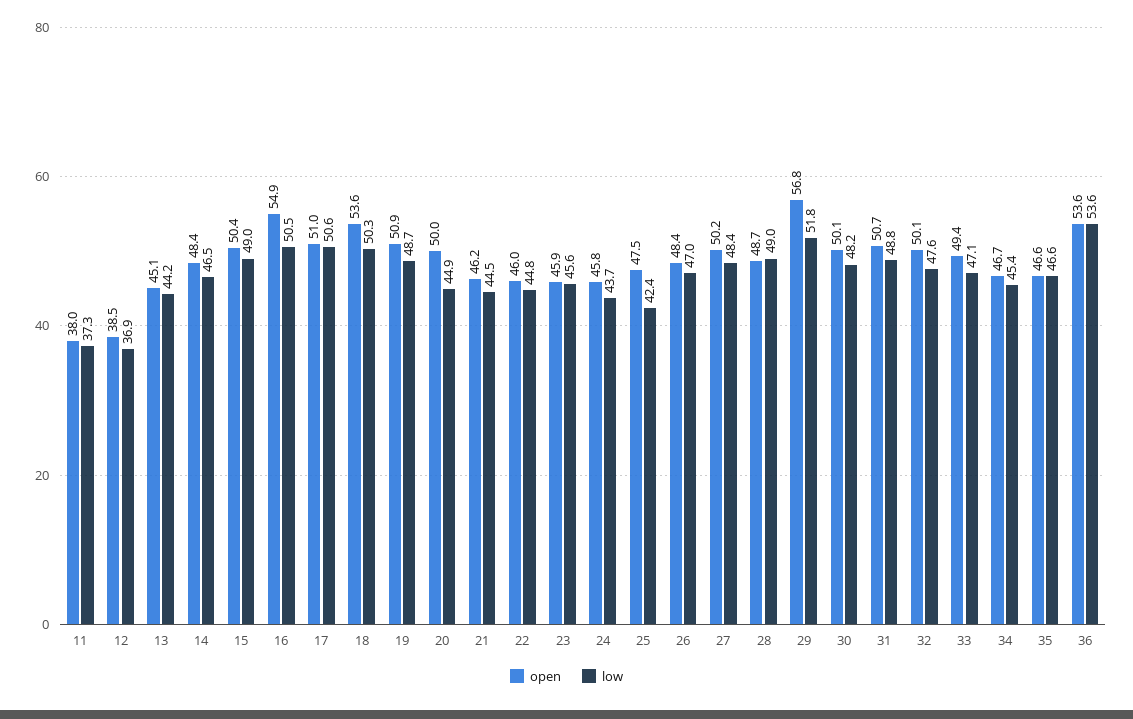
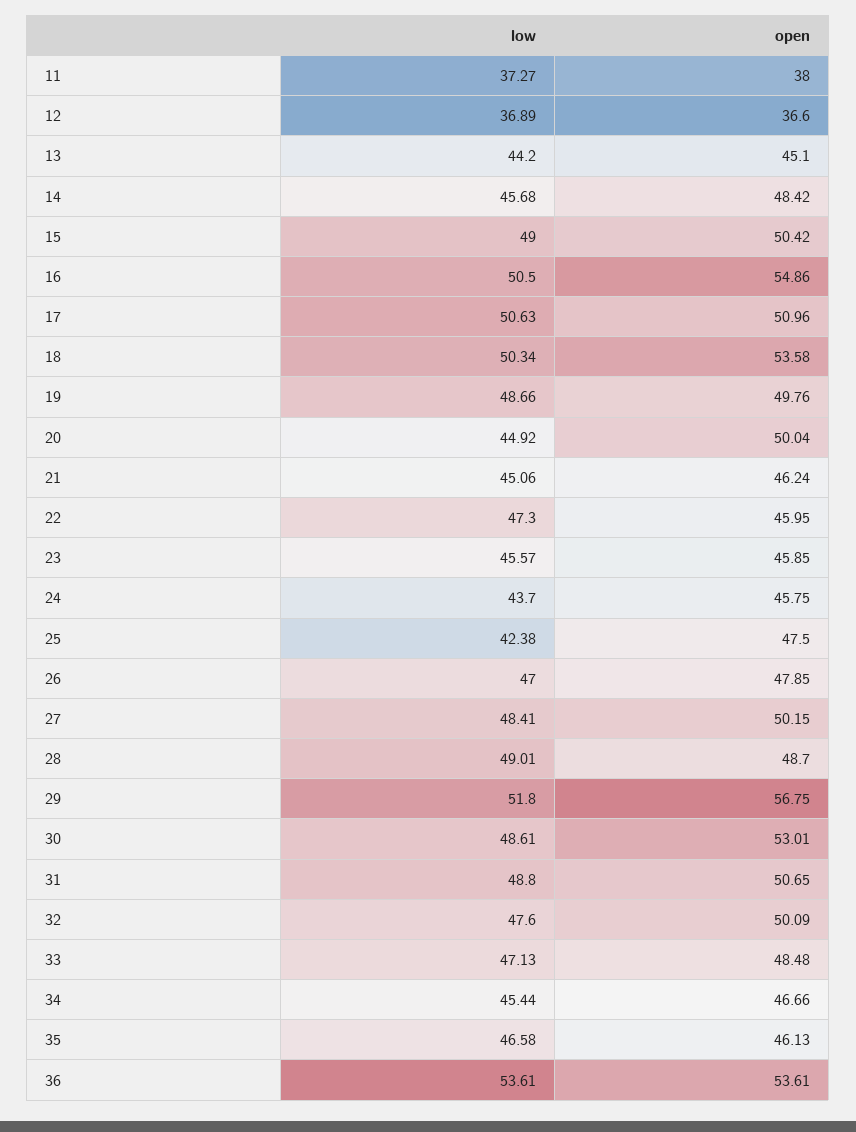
  {
    "open": {
      "11": 38,
-     "12": 38.5,
+     "12": 36.6,
      "13": 45.1,
      "14": 48.42,
      "15": 50.42,
      "16": 54.86,
      "17": 50.96,
      "18": 53.58,
-     "19": 50.9,
+     "19": 49.76,
      "20": 50.04,
      "21": 46.24,
      "22": 45.95,
      "23": 45.85,
      "24": 45.75,
      "25": 47.5,
-     "26": 48.4,
+     "26": 47.85,
      "27": 50.15,
      "28": 48.7,
      "29": 56.75,
-     "30": 50.1,
+     "30": 53.01,
      "31": 50.65,
      "32": 50.09,
-     "33": 49.4,
+     "33": 48.48,
      "34": 46.66,
-     "35": 46.6,
+     "35": 46.13,
      "36": 53.61
    },
    "low": {
      "11": 37.27,
      "12": 36.89,
      "13": 44.2,
-     "14": 46.5,
+     "14": 45.68,
      "15": 49,
      "16": 50.5,
      "17": 50.63,
      "18": 50.34,
      "19": 48.66,
      "20": 44.92,
-     "21": 44.5,
+     "21": 45.06,
-     "22": 44.8,
+     "22": 47.3,
      "23": 45.57,
      "24": 43.7,
      "25": 42.38,
      "26": 47,
      "27": 48.41,
      "28": 49.01,
      "29": 51.8,
-     "30": 48.2,
+     "30": 48.61,
      "31": 48.8,
      "32": 47.6,
      "33": 47.13,
      "34": 45.44,
      "35": 46.58,
      "36": 53.61
    }
  }

